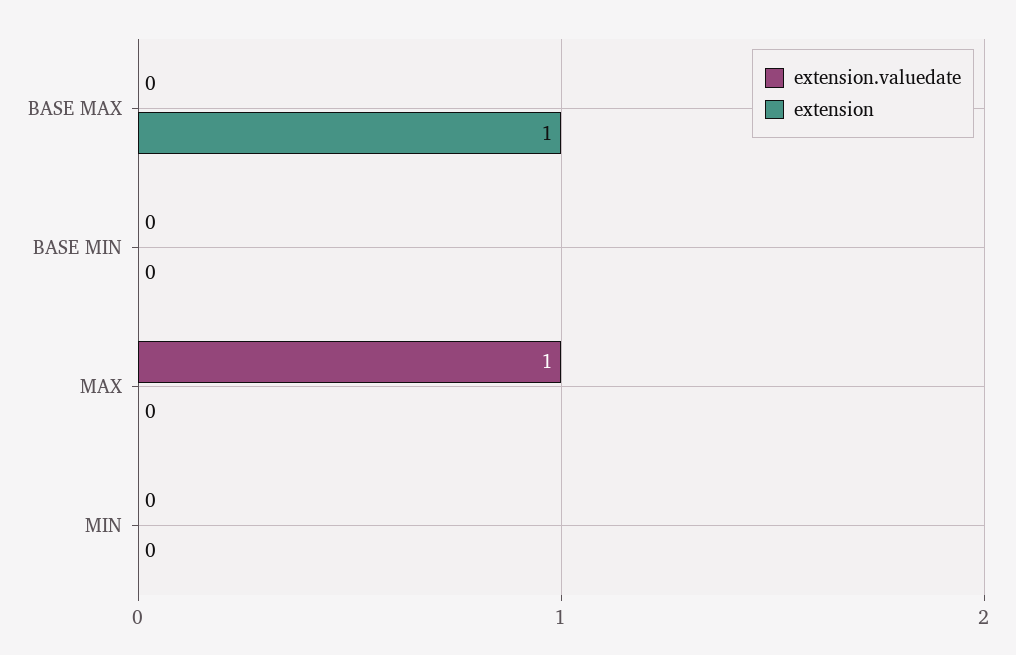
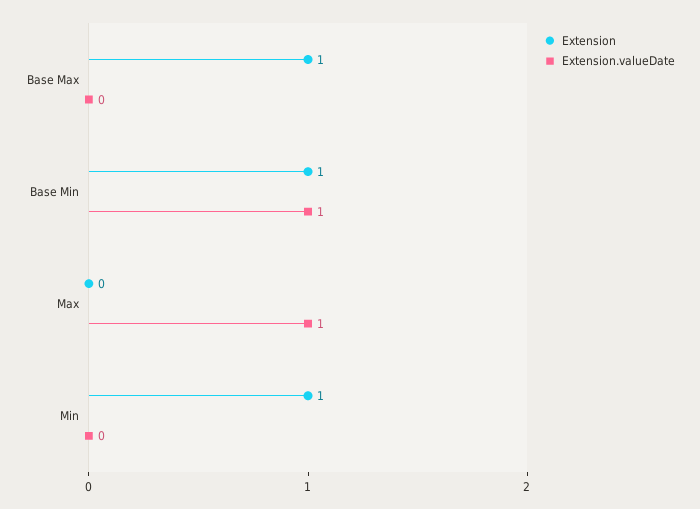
  {
    "extension.valuedate": {
      "BASE MAX": 0,
-     "BASE MIN": 0,
+     "BASE MIN": 1,
      "MAX": 1,
      "MIN": 0
    },
    "extension": {
      "BASE MAX": 1,
-     "BASE MIN": 0,
+     "BASE MIN": 1,
      "MAX": 0,
-     "MIN": 0
+     "MIN": 1
    }
  }

